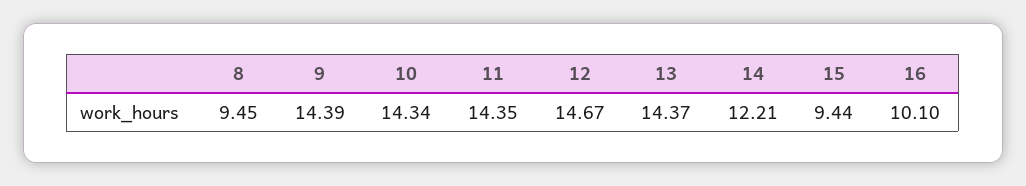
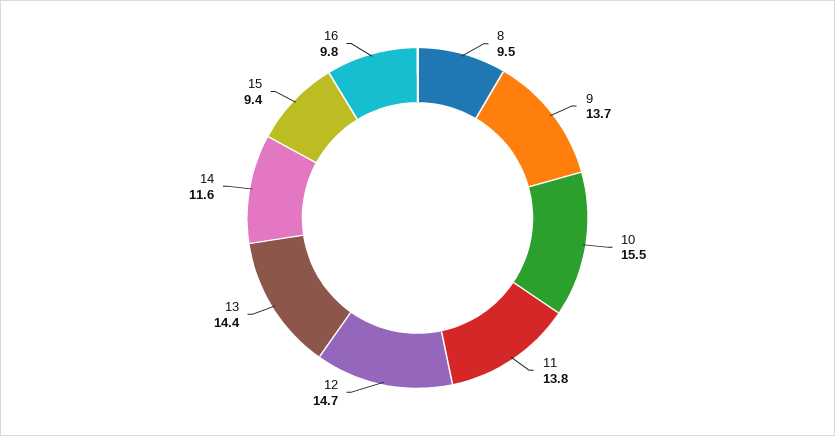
  {
    "8": 9.45,
-   "9": 14.39,
+   "9": 13.7,
-   "10": 14.34,
+   "10": 15.5,
-   "11": 14.35,
+   "11": 13.8,
    "12": 14.67,
    "13": 14.37,
-   "14": 12.21,
+   "14": 11.6,
    "15": 9.44,
-   "16": 10.1
+   "16": 9.8
  }

